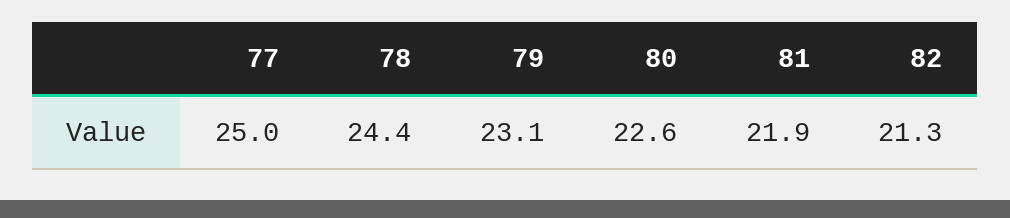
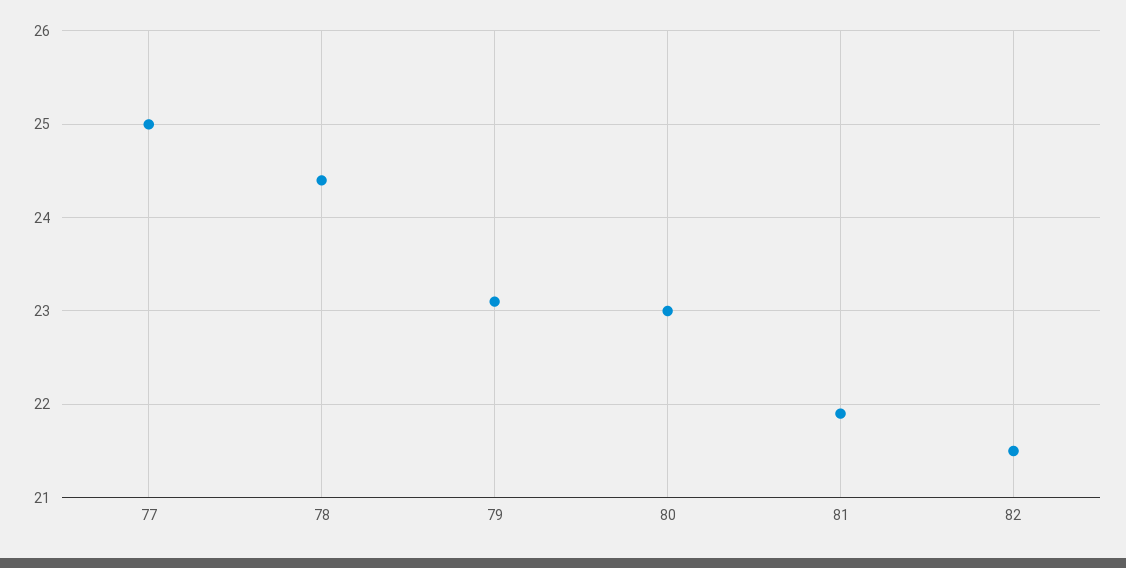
  {
    "77": 25,
    "78": 24.4,
    "79": 23.1,
-   "80": 22.6,
+   "80": 23,
    "81": 21.9,
-   "82": 21.3
+   "82": 21.5
  }

